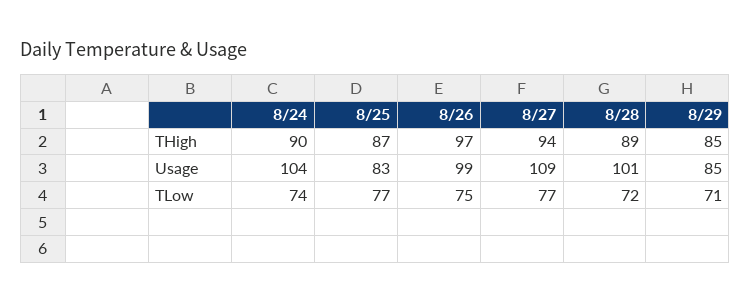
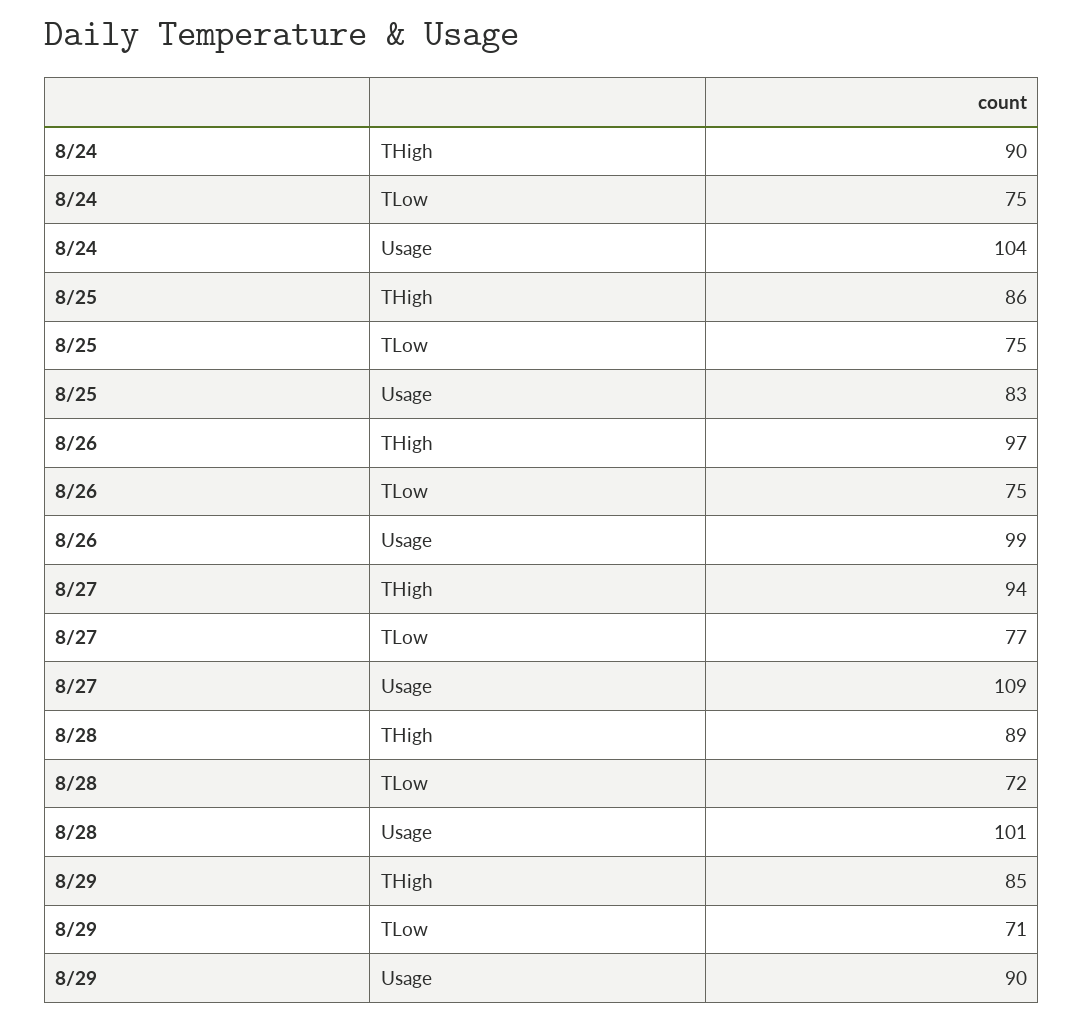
  {
    "8/24": {
      "THigh": 90,
      "Usage": 104,
-     "TLow": 74
+     "TLow": 75
    },
    "8/25": {
-     "THigh": 87,
+     "THigh": 86,
      "Usage": 83,
-     "TLow": 77
+     "TLow": 75
    },
    "8/26": {
      "THigh": 97,
      "Usage": 99,
      "TLow": 75
    },
    "8/27": {
      "THigh": 94,
      "Usage": 109,
      "TLow": 77
    },
    "8/28": {
      "THigh": 89,
      "Usage": 101,
      "TLow": 72
    },
    "8/29": {
      "THigh": 85,
-     "Usage": 85,
+     "Usage": 90,
      "TLow": 71
    }
  }

